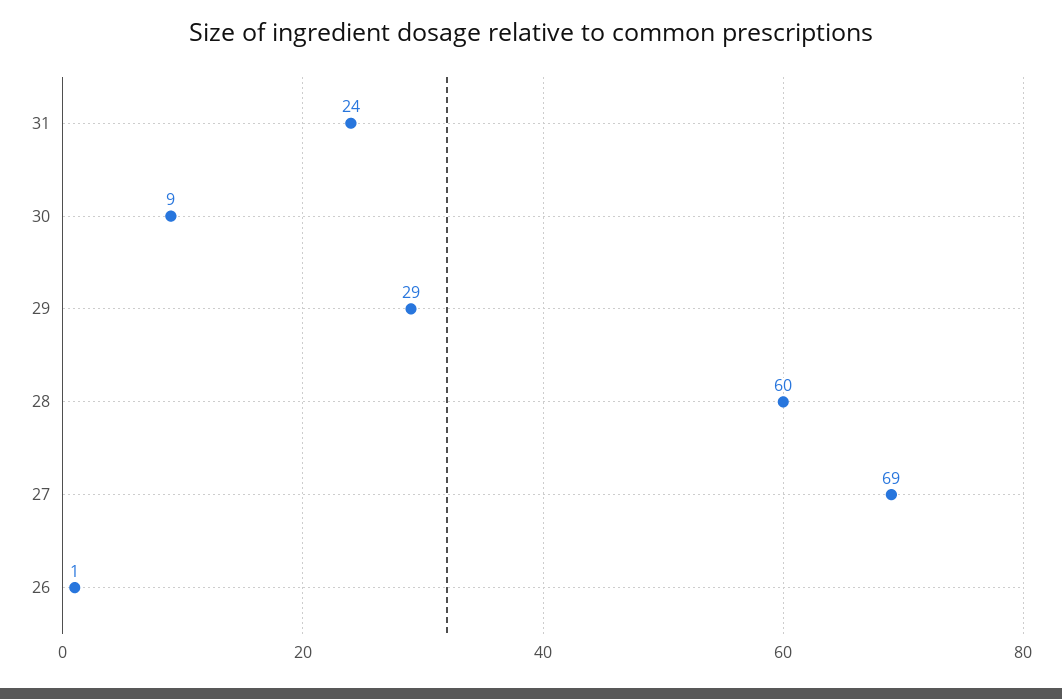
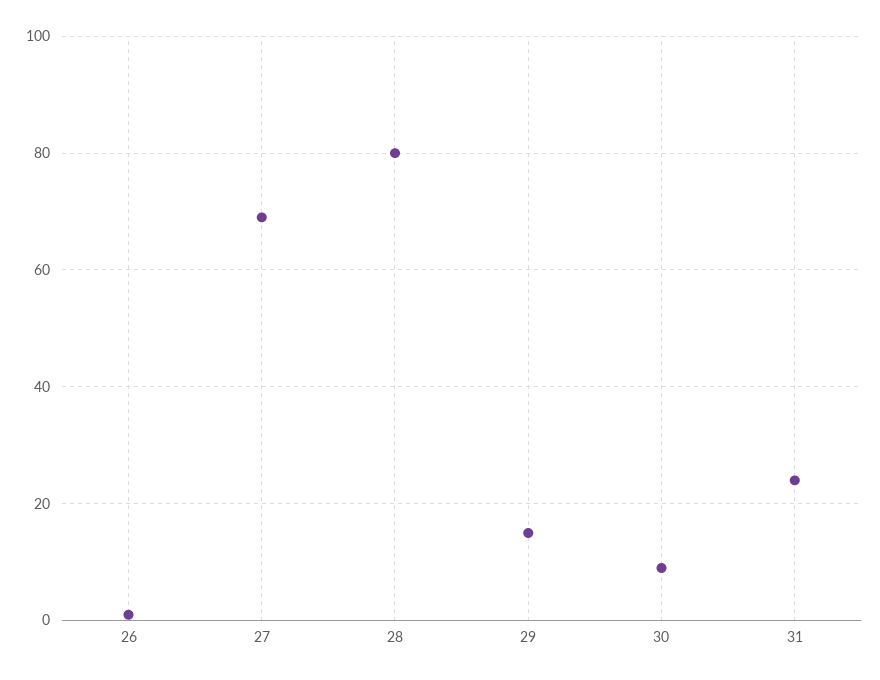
  {
    "31": 24,
    "30": 9,
-   "29": 29,
+   "29": 15,
-   "28": 60,
+   "28": 80,
    "27": 69,
    "26": 1
  }

